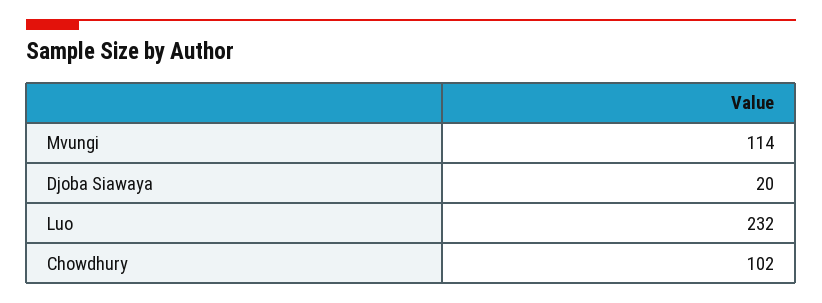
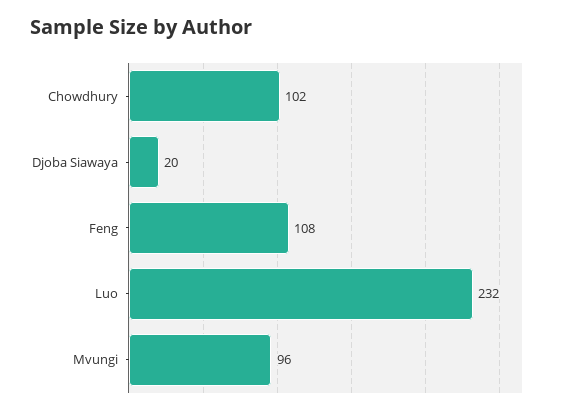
  {
-   "Mvungi": 114,
+   "Mvungi": 96,
    "Djoba Siawaya": 20,
    "Luo": 232,
-   "Chowdhury": 102
+   "Chowdhury": 102,
+   "Feng": 108
  }

